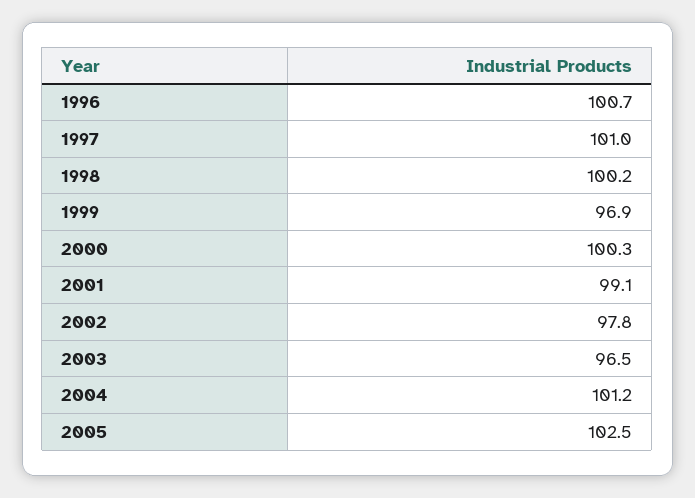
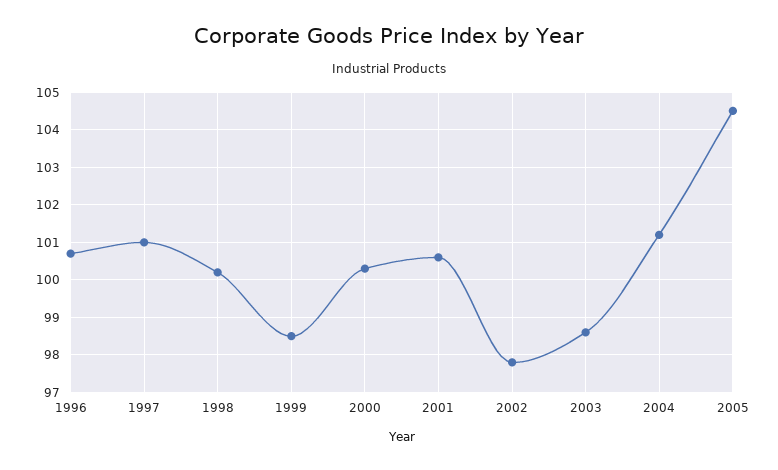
  {
    "1996": 100.7,
    "1997": 101,
    "1998": 100.2,
-   "1999": 96.9,
+   "1999": 98.5,
    "2000": 100.3,
-   "2001": 99.1,
+   "2001": 100.5,
    "2002": 97.8,
-   "2003": 96.5,
+   "2003": 98.5,
    "2004": 101.2,
-   "2005": 102.5
+   "2005": 104.5
  }

